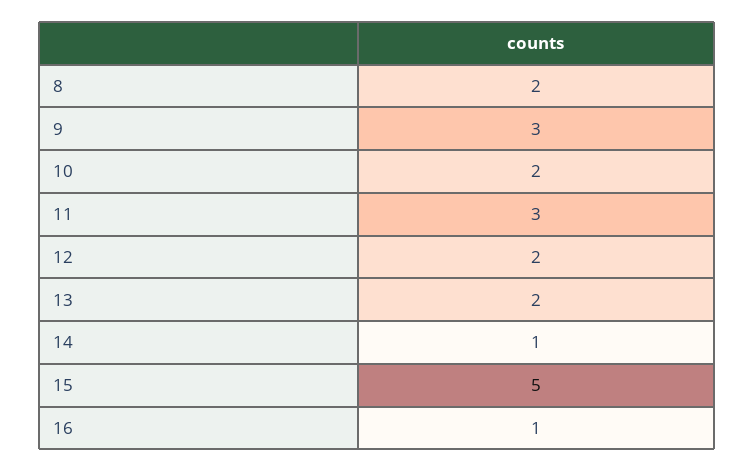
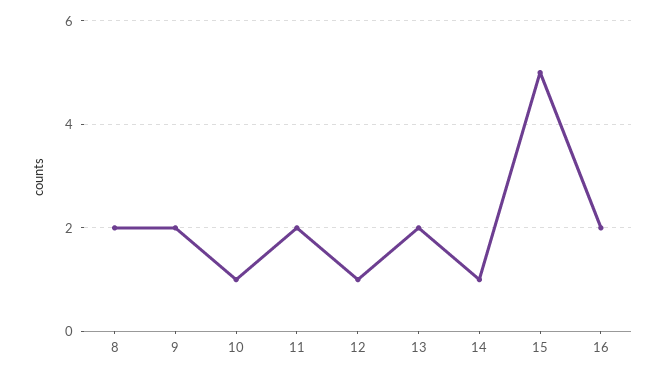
  {
    "8": 2,
-   "9": 3,
+   "9": 2,
-   "10": 2,
+   "10": 1,
-   "11": 3,
+   "11": 2,
-   "12": 2,
+   "12": 1,
    "13": 2,
    "14": 1,
    "15": 5,
-   "16": 1
+   "16": 2
  }

